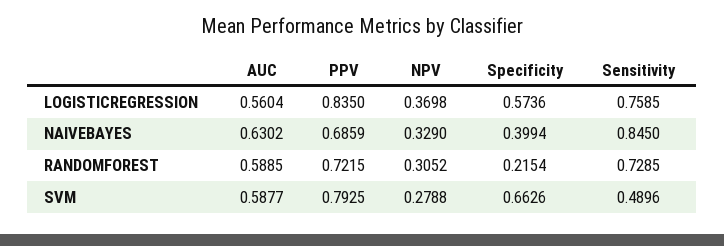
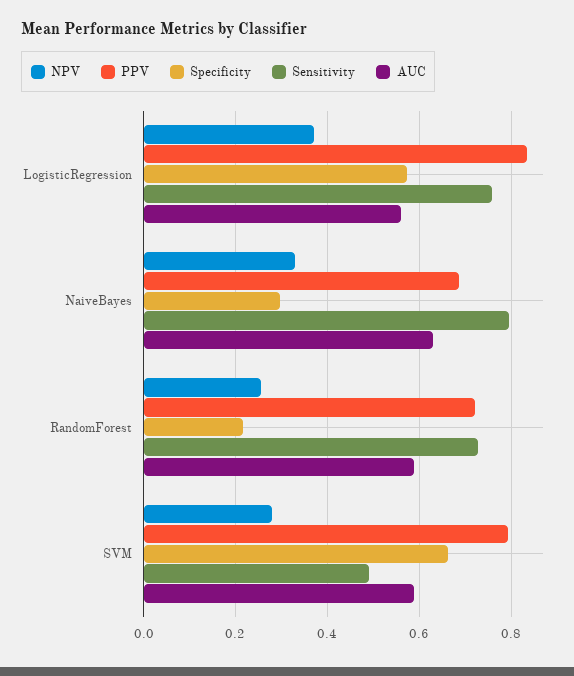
  {
    "AUC": {
      "LOGISTICREGRESSION": 0.5604,
      "NAIVEBAYES": 0.6302,
      "RANDOMFOREST": 0.5885,
      "SVM": 0.5877
    },
    "PPV": {
      "LOGISTICREGRESSION": 0.835,
      "NAIVEBAYES": 0.6859,
      "RANDOMFOREST": 0.7215,
      "SVM": 0.7925
    },
    "NPV": {
      "LOGISTICREGRESSION": 0.3698,
      "NAIVEBAYES": 0.329,
-     "RANDOMFOREST": 0.3052,
+     "RANDOMFOREST": 0.26,
      "SVM": 0.2788
    },
    "Specificity": {
      "LOGISTICREGRESSION": 0.5736,
-     "NAIVEBAYES": 0.3994,
+     "NAIVEBAYES": 0.3,
      "RANDOMFOREST": 0.2154,
      "SVM": 0.6626
    },
    "Sensitivity": {
      "LOGISTICREGRESSION": 0.7585,
-     "NAIVEBAYES": 0.845,
+     "NAIVEBAYES": 0.8,
      "RANDOMFOREST": 0.7285,
      "SVM": 0.4896
    }
  }

